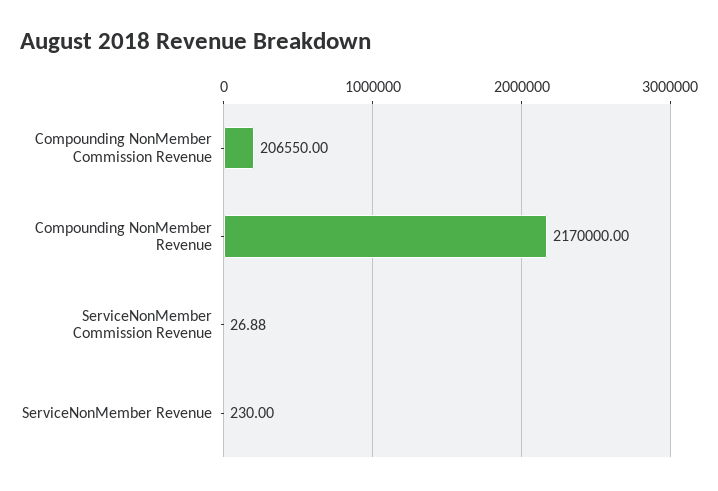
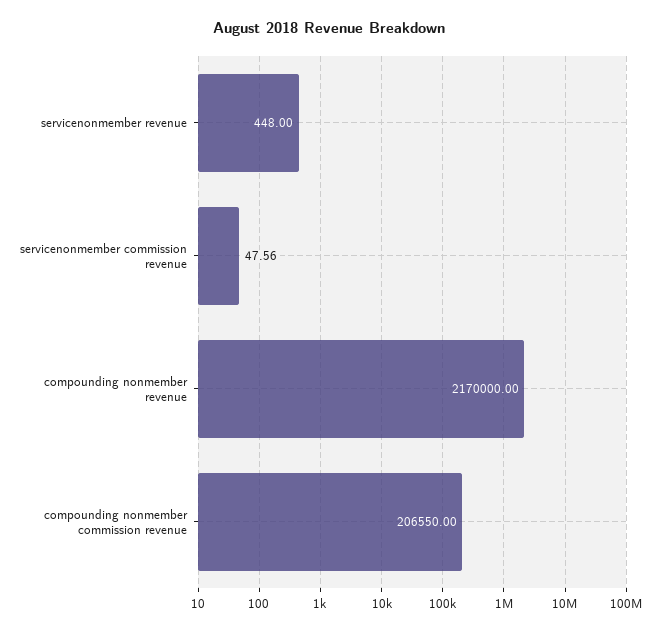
  {
    "Compounding NonMember Commission Revenue": 206550,
    "Compounding NonMember Revenue": 2170000,
-   "ServiceNonMember Commission Revenue": 26.88,
+   "ServiceNonMember Commission Revenue": 47.56,
-   "ServiceNonMember Revenue": 230
+   "ServiceNonMember Revenue": 448
  }

